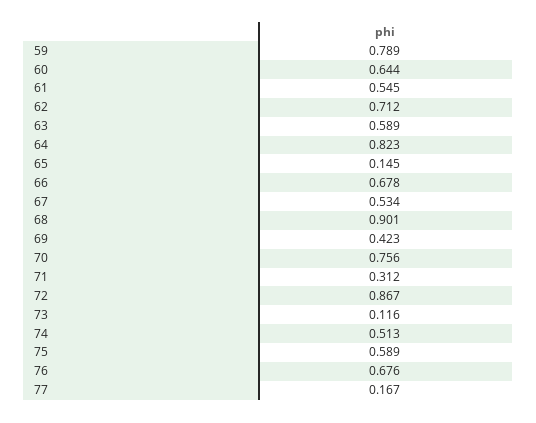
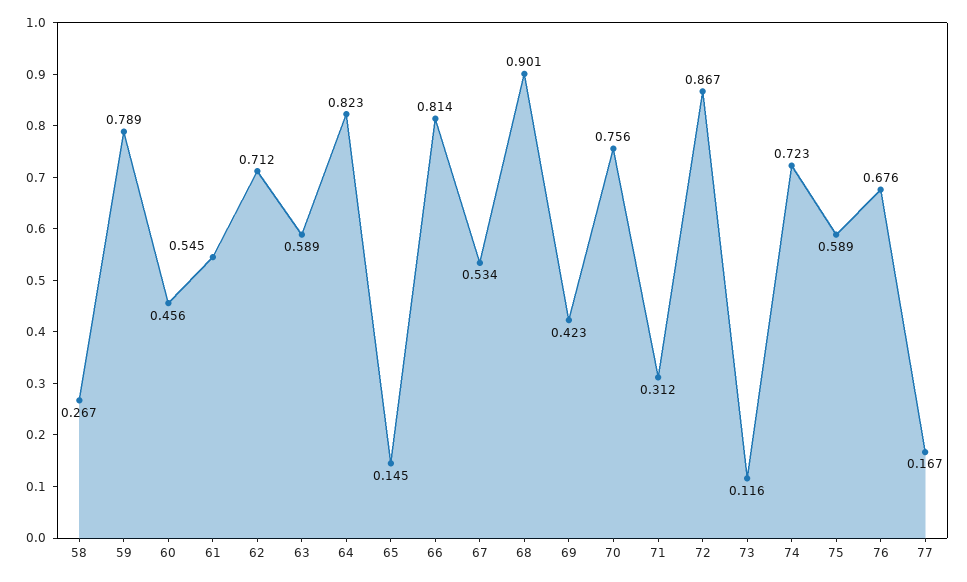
  {
    "59": 0.789,
-   "60": 0.644,
+   "60": 0.456,
    "61": 0.545,
    "62": 0.712,
    "63": 0.589,
    "64": 0.823,
    "65": 0.145,
-   "66": 0.678,
+   "66": 0.814,
    "67": 0.534,
    "68": 0.901,
    "69": 0.423,
    "70": 0.756,
    "71": 0.312,
    "72": 0.867,
    "73": 0.116,
-   "74": 0.513,
+   "74": 0.723,
    "75": 0.589,
    "76": 0.676,
-   "77": 0.167
+   "77": 0.167,
+   "58": 0.267
  }

